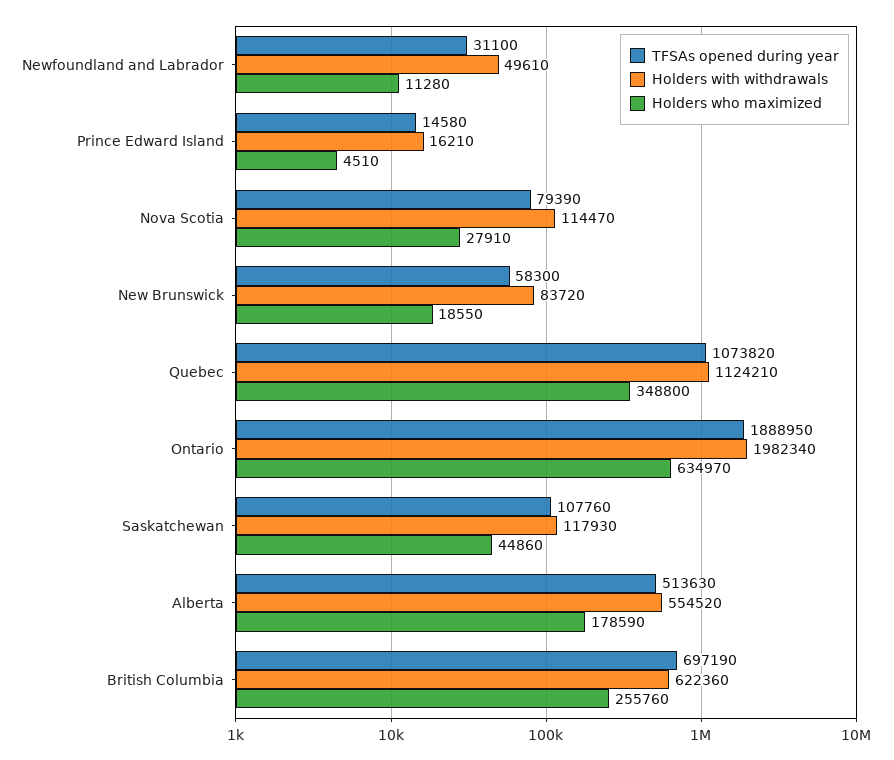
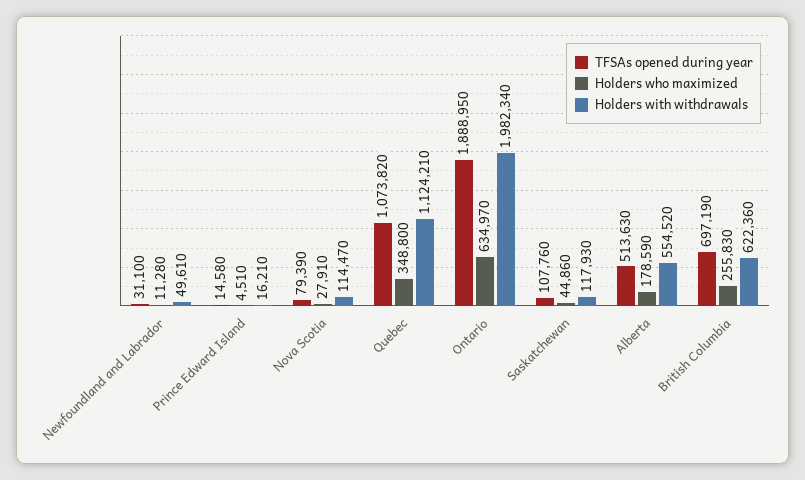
  {
    "TFSAs opened during year": {
      "Newfoundland and Labrador": 31100,
      "Prince Edward Island": 14580,
      "Nova Scotia": 79390,
-     "New Brunswick": 58300,
      "Quebec": 1073820,
      "Ontario": 1888950,
      "Saskatchewan": 107760,
      "Alberta": 513630,
      "British Columbia": 697190
    },
    "Holders with withdrawals": {
      "Newfoundland and Labrador": 49610,
      "Prince Edward Island": 16210,
      "Nova Scotia": 114470,
-     "New Brunswick": 83720,
      "Quebec": 1124210,
      "Ontario": 1982340,
      "Saskatchewan": 117930,
      "Alberta": 554520,
      "British Columbia": 622360
    },
    "Holders who maximized": {
      "Newfoundland and Labrador": 11280,
      "Prince Edward Island": 4510,
      "Nova Scotia": 27910,
-     "New Brunswick": 18550,
      "Quebec": 348800,
      "Ontario": 634970,
      "Saskatchewan": 44860,
      "Alberta": 178590,
-     "British Columbia": 255760
+     "British Columbia": 255830
    }
  }

